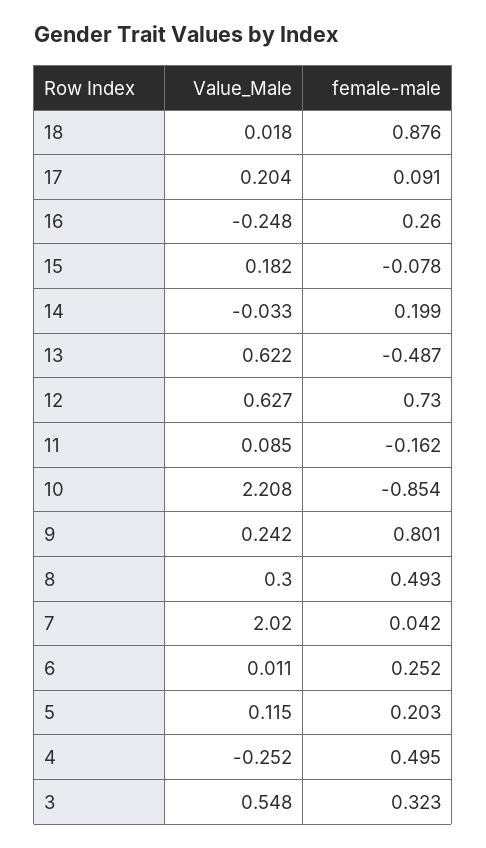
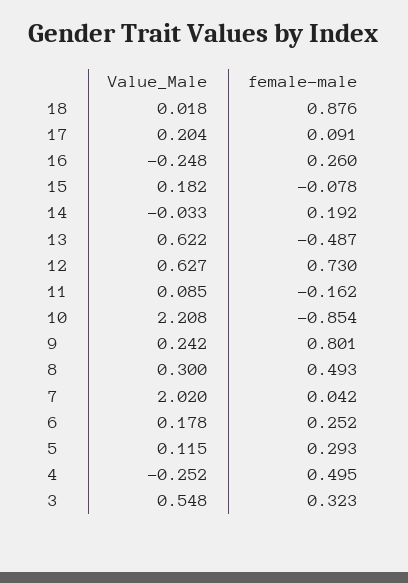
  {
    "Value_Male": {
      "18": 0.018,
      "17": 0.204,
      "16": -0.248,
      "15": 0.182,
      "14": -0.033,
      "13": 0.622,
      "12": 0.627,
      "11": 0.085,
      "10": 2.208,
      "9": 0.242,
      "8": 0.3,
      "7": 2.02,
-     "6": 0.011,
+     "6": 0.178,
      "5": 0.115,
      "4": -0.252,
      "3": 0.548
    },
    "female-male": {
      "18": 0.876,
      "17": 0.091,
      "16": 0.26,
      "15": -0.078,
-     "14": 0.199,
+     "14": 0.192,
      "13": -0.487,
      "12": 0.73,
      "11": -0.162,
      "10": -0.854,
      "9": 0.801,
      "8": 0.493,
      "7": 0.042,
      "6": 0.252,
-     "5": 0.203,
+     "5": 0.293,
      "4": 0.495,
      "3": 0.323
    }
  }

